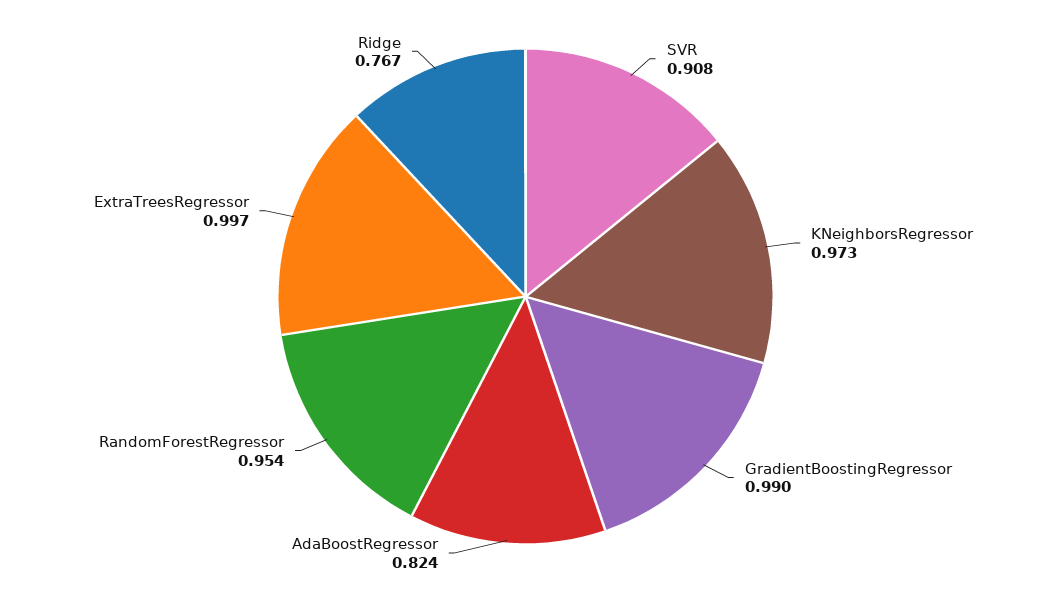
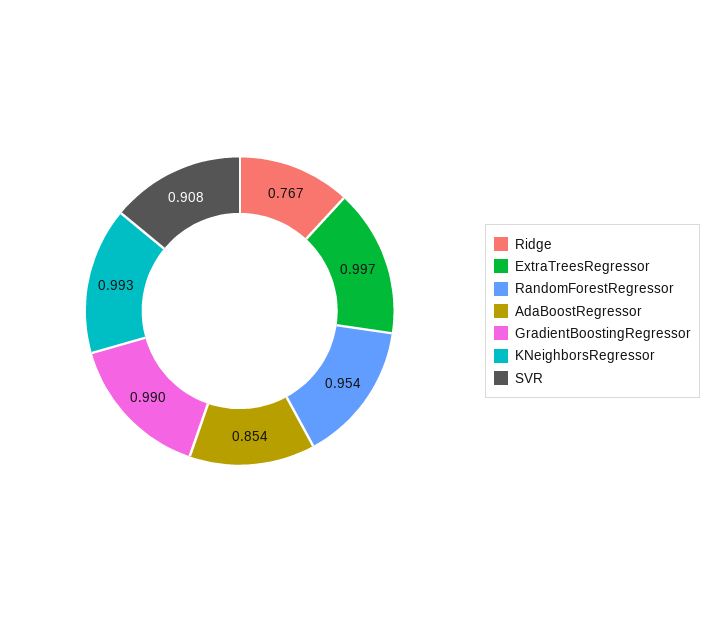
  {
    "SVR": 0.908,
-   "KNeighborsRegressor": 0.973,
+   "KNeighborsRegressor": 0.993,
    "GradientBoostingRegressor": 0.99,
-   "AdaBoostRegressor": 0.824,
+   "AdaBoostRegressor": 0.854,
    "RandomForestRegressor": 0.954,
    "ExtraTreesRegressor": 0.997,
    "Ridge": 0.767
  }

